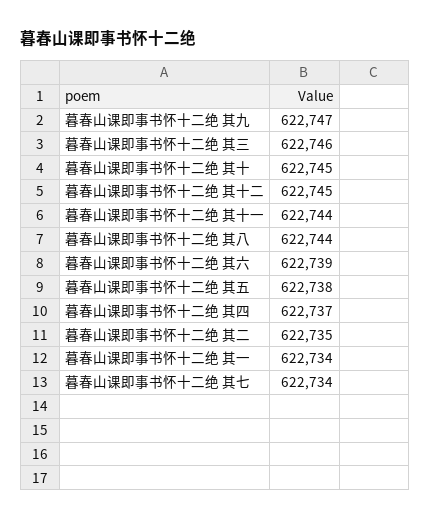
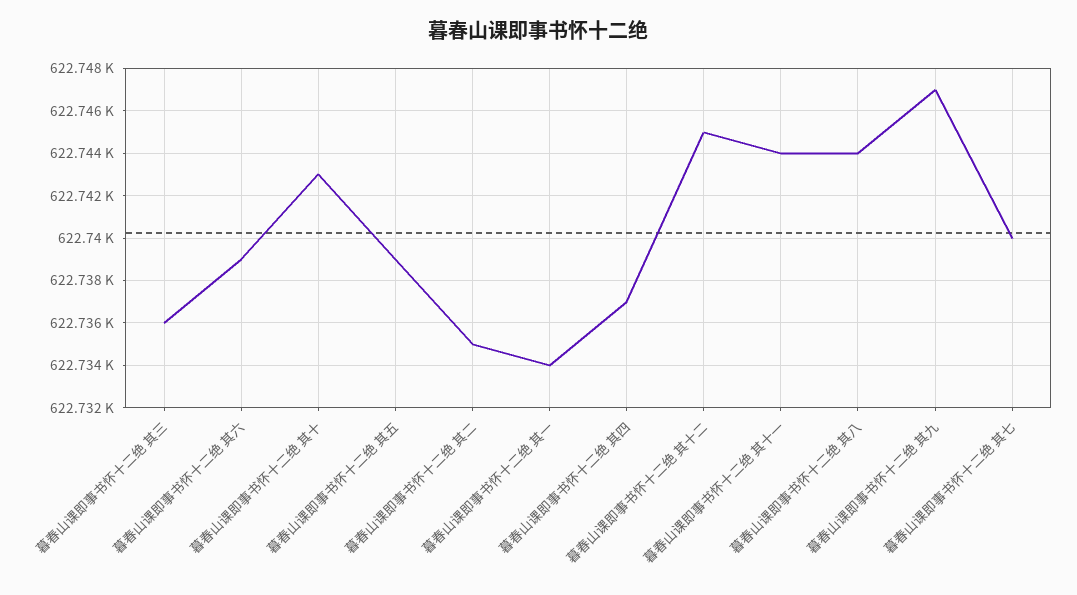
  {
    "暮春山课即事书怀十二绝 其九": 622747,
-   "暮春山课即事书怀十二绝 其三": 622746,
+   "暮春山课即事书怀十二绝 其三": 622736,
-   "暮春山课即事书怀十二绝 其十": 622745,
+   "暮春山课即事书怀十二绝 其十": 622743,
    "暮春山课即事书怀十二绝 其十二": 622745,
    "暮春山课即事书怀十二绝 其十一": 622744,
    "暮春山课即事书怀十二绝 其八": 622744,
    "暮春山课即事书怀十二绝 其六": 622739,
-   "暮春山课即事书怀十二绝 其五": 622738,
+   "暮春山课即事书怀十二绝 其五": 622739,
    "暮春山课即事书怀十二绝 其四": 622737,
    "暮春山课即事书怀十二绝 其二": 622735,
    "暮春山课即事书怀十二绝 其一": 622734,
-   "暮春山课即事书怀十二绝 其七": 622734
+   "暮春山课即事书怀十二绝 其七": 622740
  }

